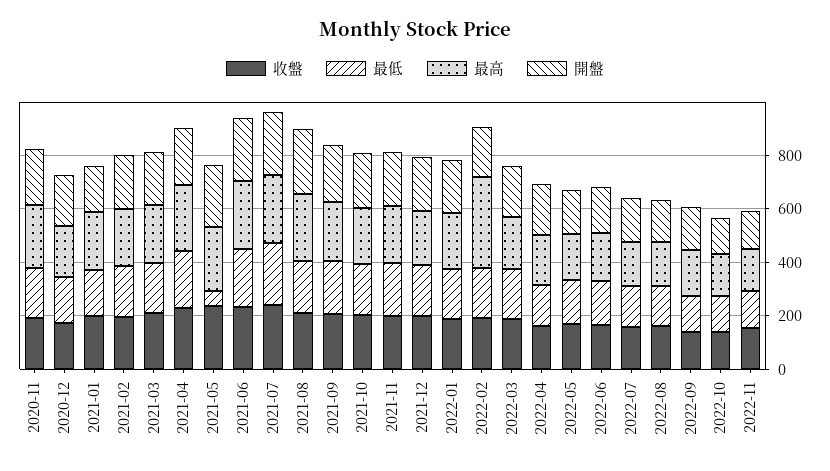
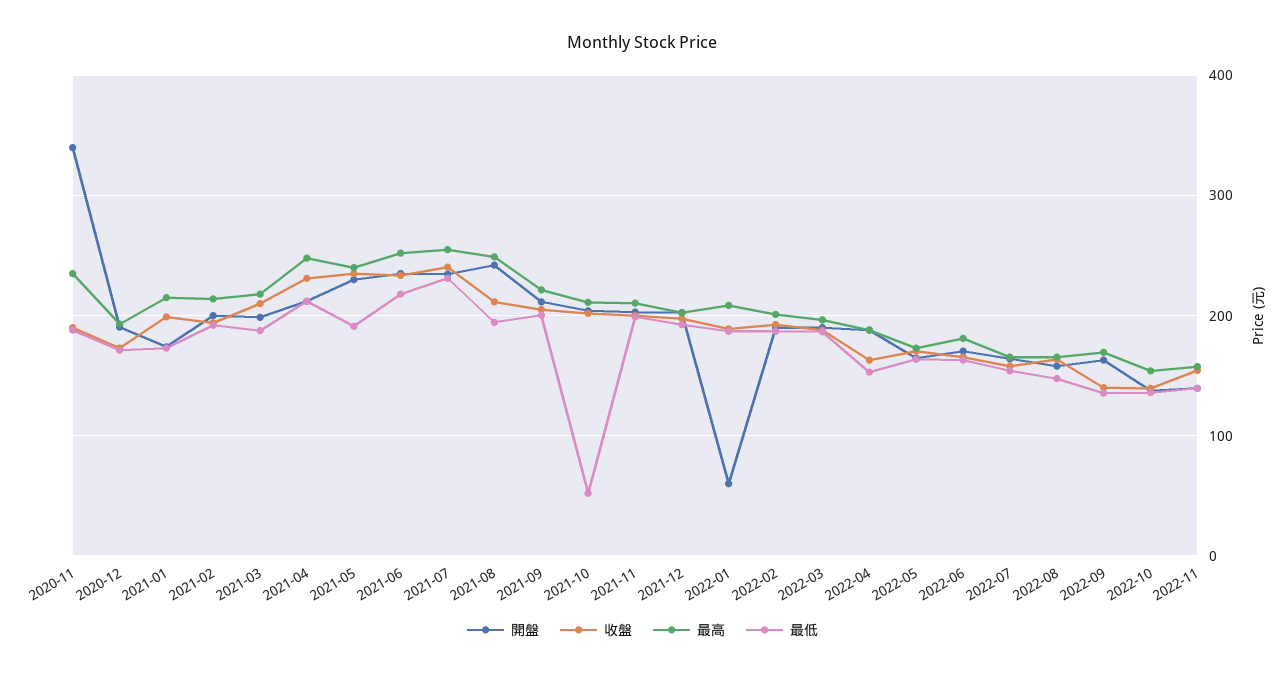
  {
    "收盤": {
      "2020-11": 190,
      "2020-12": 170,
      "2021-01": 200,
      "2021-02": 190,
      "2021-03": 210,
      "2021-04": 230,
      "2021-05": 240,
      "2021-06": 230,
      "2021-07": 240,
      "2021-08": 210,
      "2021-09": 210,
      "2021-10": 200,
      "2021-11": 200,
      "2021-12": 200,
      "2022-01": 190,
      "2022-02": 190,
      "2022-03": 190,
      "2022-04": 160,
      "2022-05": 170,
      "2022-06": 170,
      "2022-07": 160,
      "2022-08": 160,
      "2022-09": 140,
      "2022-10": 140,
      "2022-11": 150
    },
    "最低": {
      "2020-11": 190,
      "2020-12": 170,
      "2021-01": 170,
      "2021-02": 190,
      "2021-03": 190,
      "2021-04": 210,
-     "2021-05": 50,
+     "2021-05": 190,
      "2021-06": 220,
      "2021-07": 230,
      "2021-08": 190,
      "2021-09": 200,
-     "2021-10": 200,
+     "2021-10": 50,
      "2021-11": 200,
      "2021-12": 190,
      "2022-01": 190,
      "2022-02": 190,
      "2022-03": 190,
      "2022-04": 150,
      "2022-05": 160,
      "2022-06": 160,
      "2022-07": 150,
      "2022-08": 150,
      "2022-09": 140,
      "2022-10": 140,
      "2022-11": 140
    },
    "最高": {
      "2020-11": 240,
      "2020-12": 190,
      "2021-01": 220,
      "2021-02": 210,
      "2021-03": 220,
      "2021-04": 250,
      "2021-05": 240,
      "2021-06": 250,
      "2021-07": 260,
      "2021-08": 250,
      "2021-09": 220,
      "2021-10": 210,
      "2021-11": 210,
      "2021-12": 200,
      "2022-01": 210,
-     "2022-02": 350,
+     "2022-02": 200,
      "2022-03": 200,
      "2022-04": 190,
      "2022-05": 170,
      "2022-06": 180,
      "2022-07": 170,
      "2022-08": 170,
      "2022-09": 170,
      "2022-10": 150,
      "2022-11": 160
    },
    "開盤": {
-     "2020-11": 200,
+     "2020-11": 340,
      "2020-12": 190,
      "2021-01": 170,
      "2021-02": 200,
      "2021-03": 200,
      "2021-04": 210,
      "2021-05": 230,
      "2021-06": 240,
      "2021-07": 230,
      "2021-08": 240,
      "2021-09": 210,
      "2021-10": 200,
      "2021-11": 200,
      "2021-12": 200,
-     "2022-01": 200,
+     "2022-01": 60,
      "2022-02": 190,
      "2022-03": 190,
      "2022-04": 190,
      "2022-05": 160,
      "2022-06": 170,
      "2022-07": 160,
      "2022-08": 160,
      "2022-09": 160,
      "2022-10": 140,
      "2022-11": 140
    }
  }

